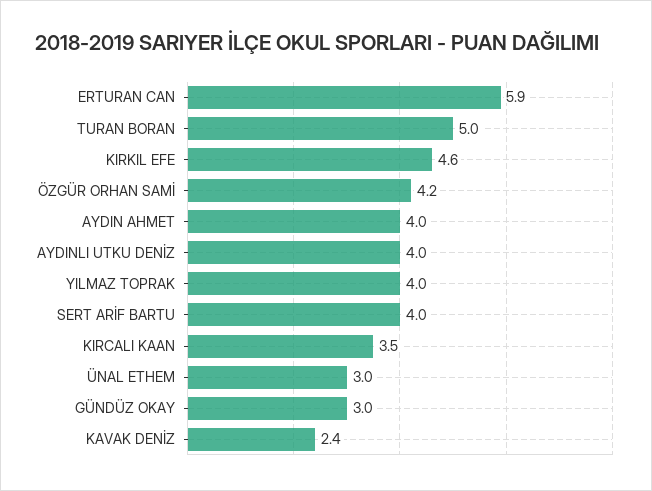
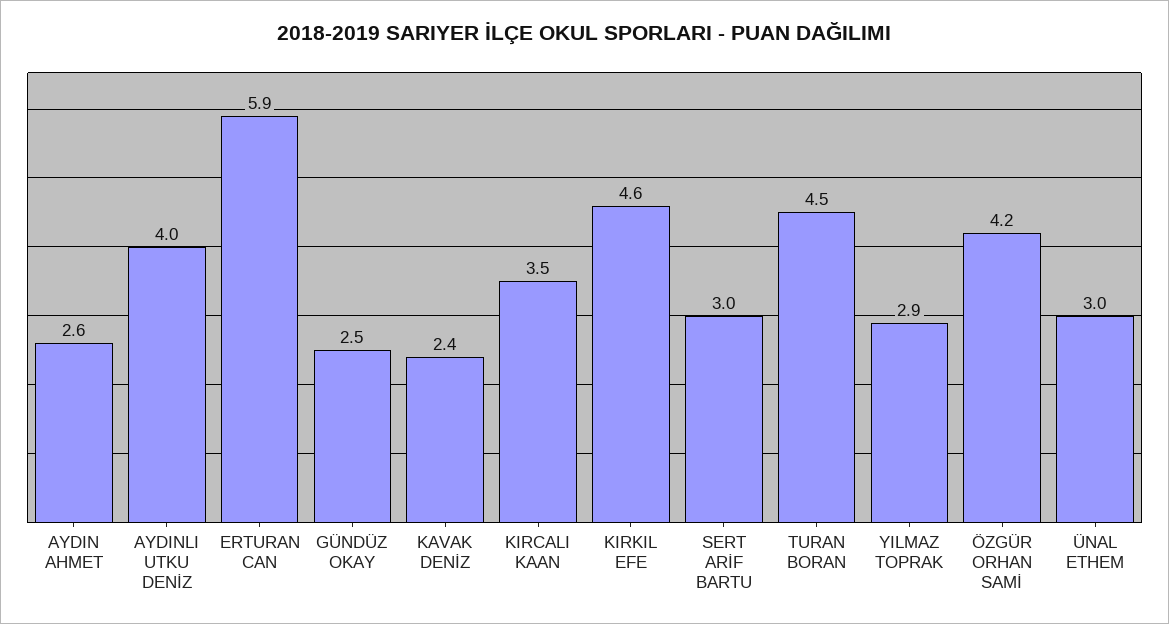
  {
    "ERTURAN CAN": 5.9,
-   "TURAN BORAN": 5,
+   "TURAN BORAN": 4.5,
    "KIRKIL EFE": 4.6,
    "ÖZGÜR ORHAN SAMİ": 4.2,
-   "AYDIN AHMET": 4,
+   "AYDIN AHMET": 2.6,
    "AYDINLI UTKU DENİZ": 4,
-   "YILMAZ TOPRAK": 4,
+   "YILMAZ TOPRAK": 2.9,
-   "SERT ARİF BARTU": 4,
+   "SERT ARİF BARTU": 3,
    "KIRCALI KAAN": 3.5,
    "ÜNAL ETHEM": 3,
-   "GÜNDÜZ OKAY": 3,
+   "GÜNDÜZ OKAY": 2.5,
    "KAVAK DENİZ": 2.4
  }

